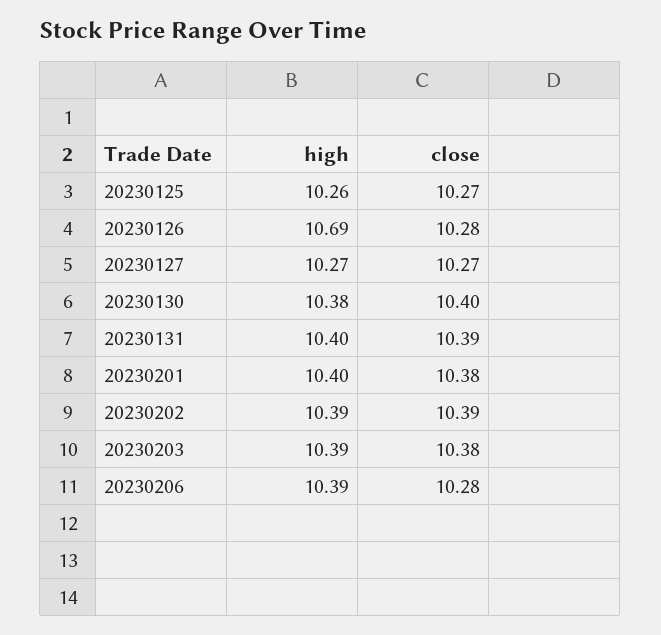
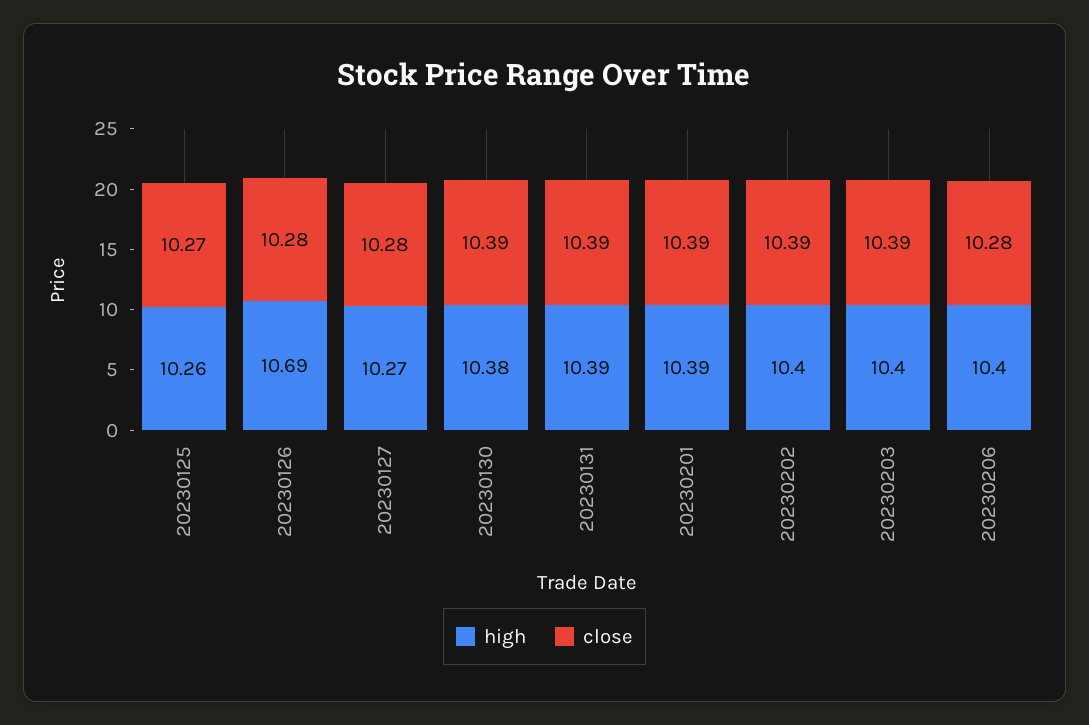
  {
    "high": {
      "20230125": 10.26,
      "20230126": 10.69,
      "20230127": 10.27,
      "20230130": 10.38,
-     "20230131": 10.4,
+     "20230131": 10.39,
-     "20230201": 10.4,
+     "20230201": 10.39,
-     "20230202": 10.39,
+     "20230202": 10.4,
-     "20230203": 10.39,
+     "20230203": 10.4,
-     "20230206": 10.39
+     "20230206": 10.4
    },
    "close": {
      "20230125": 10.27,
      "20230126": 10.28,
-     "20230127": 10.27,
+     "20230127": 10.28,
-     "20230130": 10.4,
+     "20230130": 10.39,
      "20230131": 10.39,
-     "20230201": 10.38,
+     "20230201": 10.39,
      "20230202": 10.39,
-     "20230203": 10.38,
+     "20230203": 10.39,
      "20230206": 10.28
    }
  }

